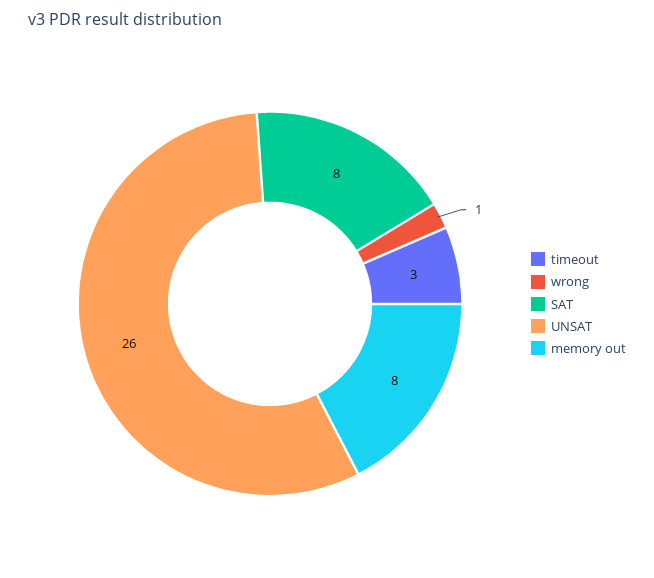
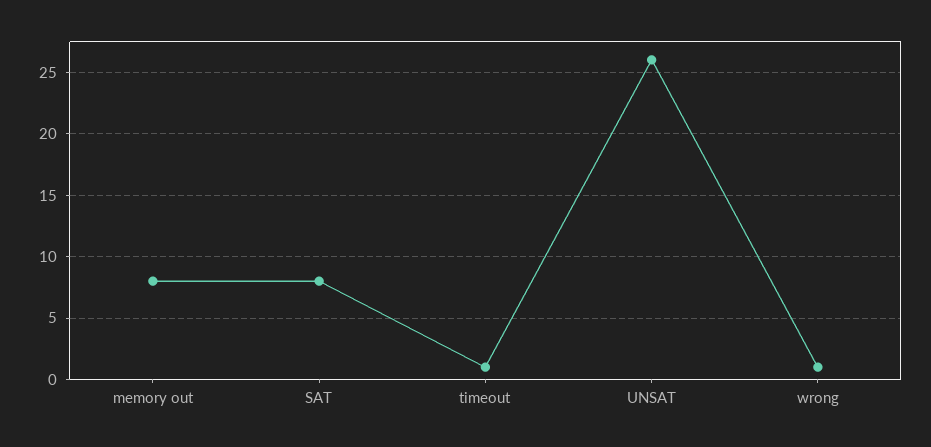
  {
-   "timeout": 3,
+   "timeout": 1,
    "wrong": 1,
    "SAT": 8,
    "UNSAT": 26,
    "memory out": 8
  }

